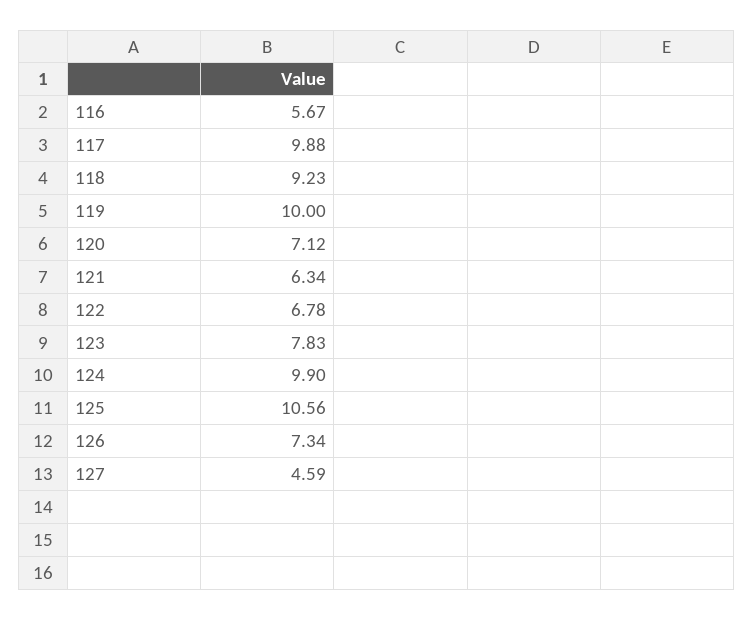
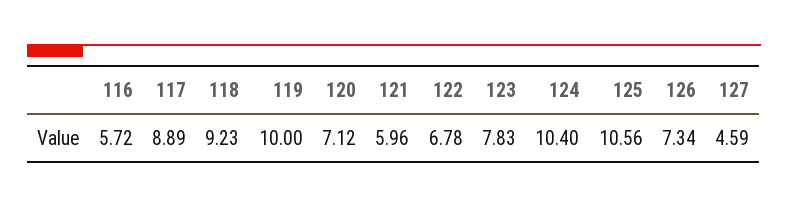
  {
-   "116": 5.67,
+   "116": 5.72,
-   "117": 9.88,
+   "117": 8.89,
    "118": 9.23,
    "119": 10,
    "120": 7.12,
-   "121": 6.34,
+   "121": 5.96,
    "122": 6.78,
    "123": 7.83,
-   "124": 9.9,
+   "124": 10.4,
    "125": 10.56,
    "126": 7.34,
    "127": 4.59
  }

